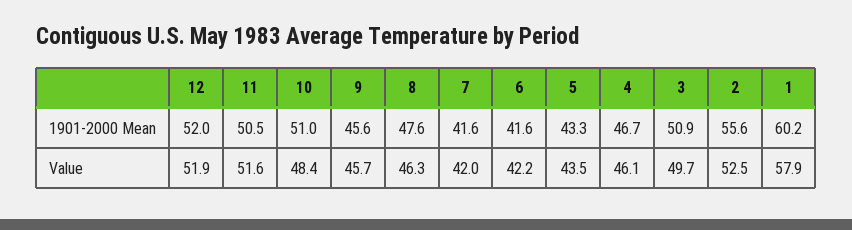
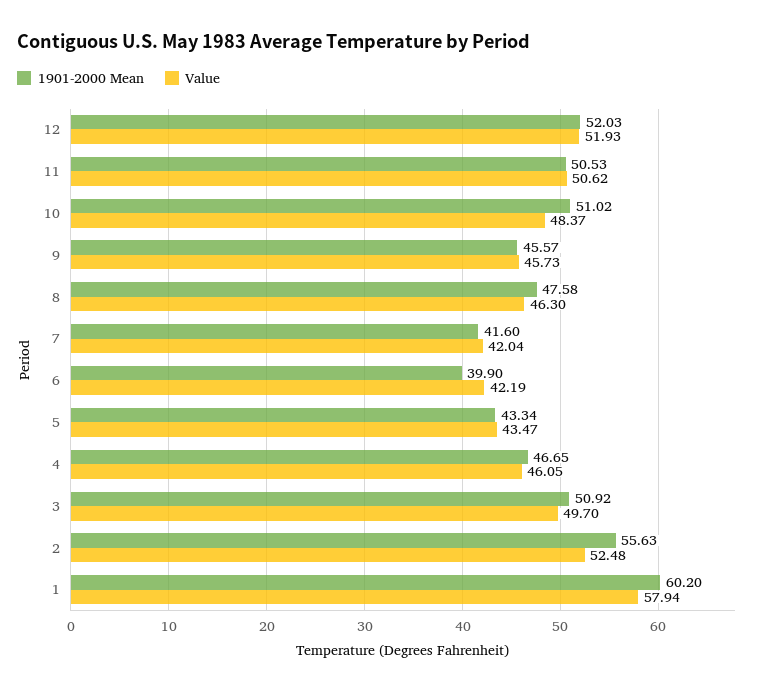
  {
    "1901-2000 Mean": {
      "12": 52.03,
      "11": 50.53,
      "10": 51.02,
      "9": 45.57,
      "8": 47.58,
      "7": 41.6,
-     "6": 41.6,
+     "6": 39.9,
      "5": 43.34,
      "4": 46.65,
      "3": 50.92,
      "2": 55.63,
      "1": 60.2
    },
    "Value": {
      "12": 51.93,
-     "11": 51.6,
+     "11": 50.62,
      "10": 48.37,
      "9": 45.73,
      "8": 46.3,
      "7": 42.04,
      "6": 42.19,
      "5": 43.47,
      "4": 46.05,
      "3": 49.7,
      "2": 52.48,
      "1": 57.94
    }
  }

